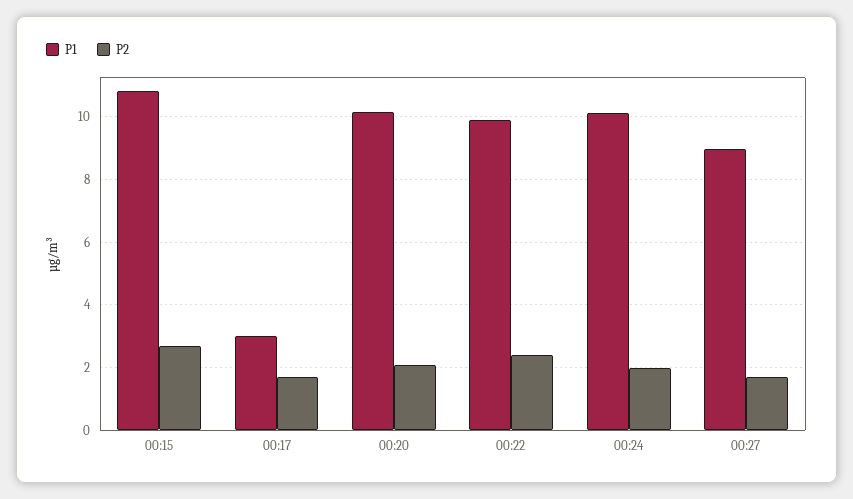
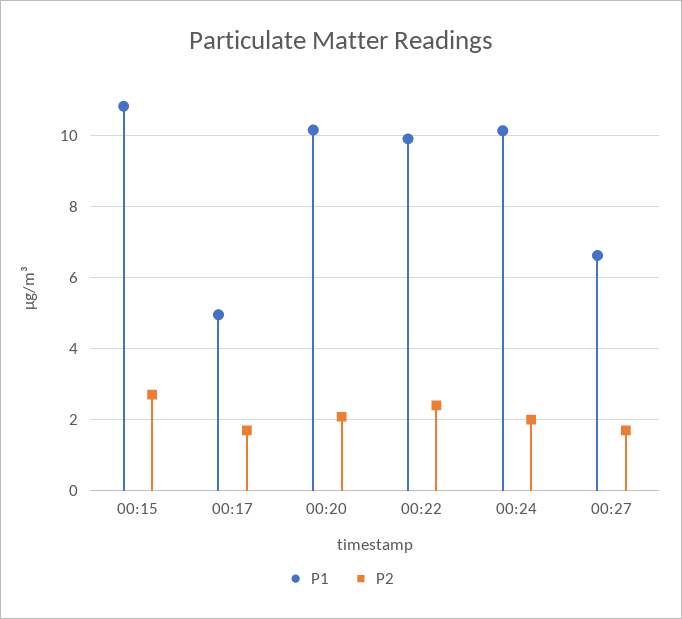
  {
    "P1": {
      "00:15": 10.8,
-     "00:17": 3,
+     "00:17": 5,
      "00:20": 10.2,
      "00:22": 10,
      "00:24": 10.2,
-     "00:27": 9
+     "00:27": 6.6
    },
    "P2": {
      "00:15": 2.8,
      "00:17": 1.8,
      "00:20": 2,
      "00:22": 2.4,
      "00:24": 2,
      "00:27": 1.8
    }
  }

